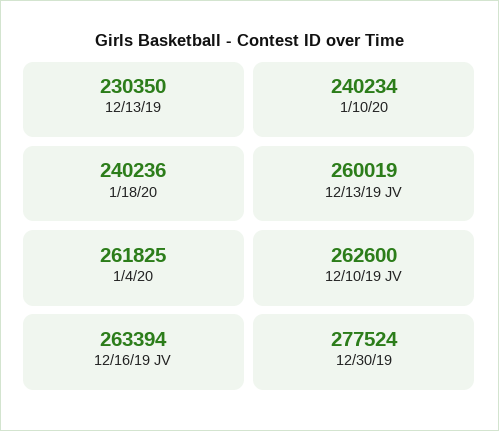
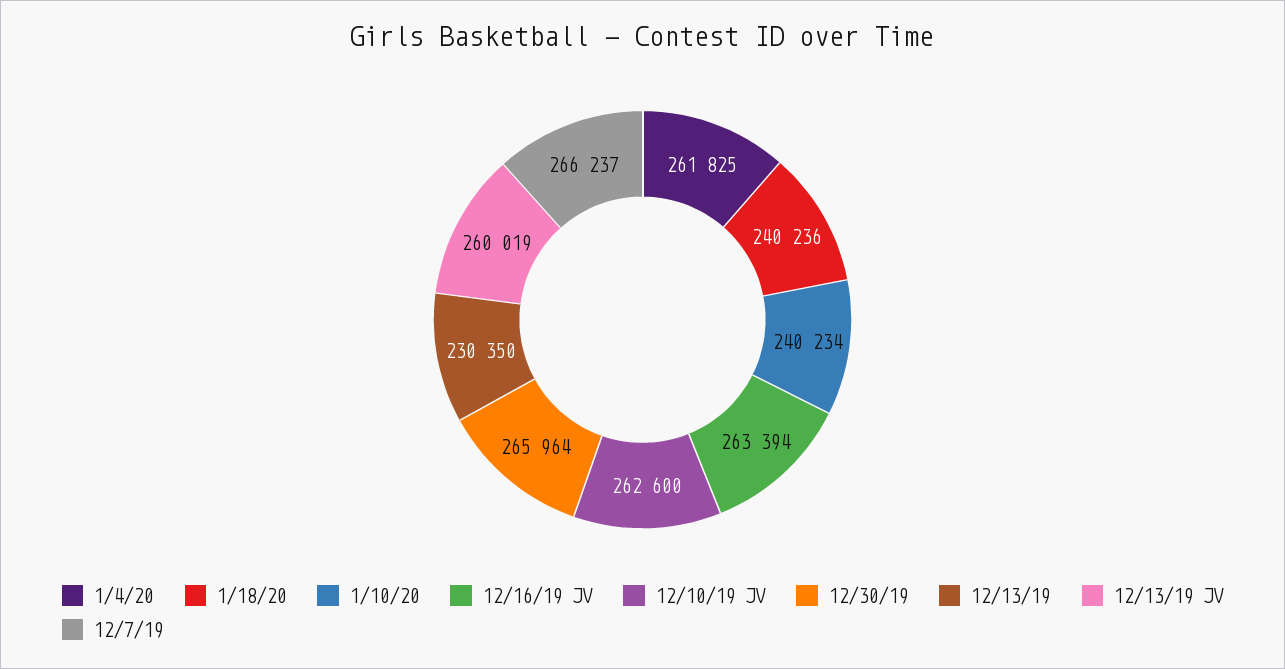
  {
    "12/13/19": 230350,
    "1/10/20": 240234,
    "1/18/20": 240236,
    "12/13/19 JV": 260019,
    "1/4/20": 261825,
    "12/10/19 JV": 262600,
    "12/16/19 JV": 263394,
-   "12/30/19": 277524
+   "12/30/19": 265964,
+   "12/7/19": 266237
  }

